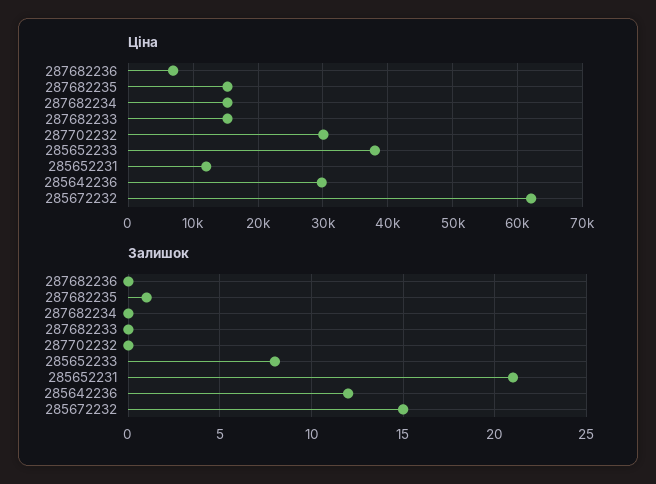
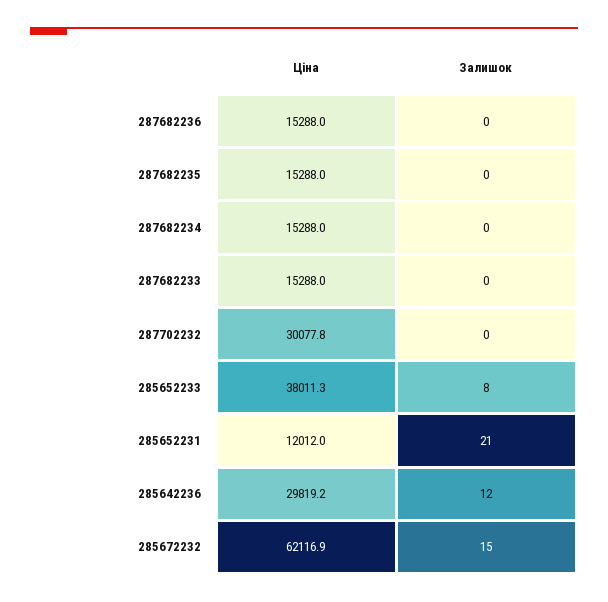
  {
    "Ціна": {
-     "287682236": 7000,
+     "287682236": 15288,
      "287682235": 15288,
      "287682234": 15288,
      "287682233": 15288,
      "287702232": 30077.8,
      "285652233": 38011.3,
      "285652231": 12012,
      "285642236": 29819.2,
      "285672232": 62116.9
    },
    "Залишок": {
      "287682236": 0,
-     "287682235": 1,
+     "287682235": 0,
      "287682234": 0,
      "287682233": 0,
      "287702232": 0,
      "285652233": 8,
      "285652231": 21,
      "285642236": 12,
      "285672232": 15
    }
  }

